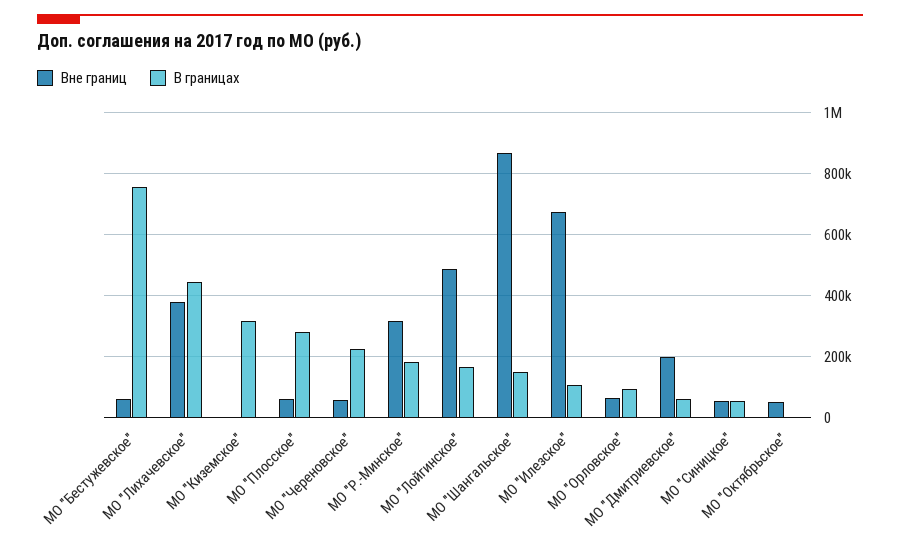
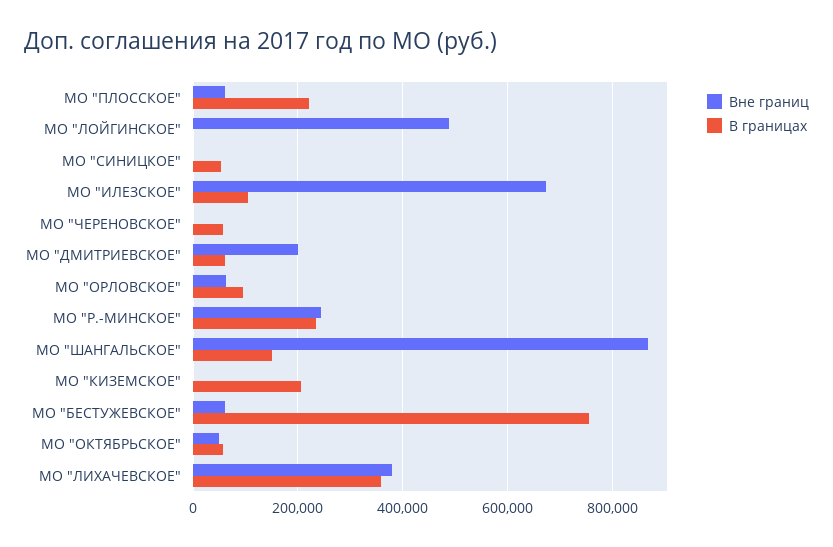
  {
    "Вне границ": {
      "МО \"Бестужевское\"": 60000,
      "МО \"Лихачевское\"": 380000,
      "МО \"Киземское\"": 0,
      "МО \"Плосское\"": 60000,
-     "МО \"Череновское\"": 60000,
+     "МО \"Череновское\"": 0,
-     "МО \"Р.-Минское\"": 320000,
+     "МО \"Р.-Минское\"": 240000,
      "МО \"Лойгинское\"": 480000,
      "МО \"Шангальское\"": 860000,
      "МО \"Илезское\"": 680000,
      "МО \"Орловское\"": 60000,
      "МО \"Дмитриевское\"": 200000,
-     "МО \"Синицкое\"": 60000,
+     "МО \"Синицкое\"": 0,
      "МО \"Октябрьское\"": 60000
    },
    "В границах": {
      "МО \"Бестужевское\"": 760000,
-     "МО \"Лихачевское\"": 440000,
+     "МО \"Лихачевское\"": 360000,
-     "МО \"Киземское\"": 320000,
+     "МО \"Киземское\"": 200000,
-     "МО \"Плосское\"": 280000,
+     "МО \"Плосское\"": 220000,
-     "МО \"Череновское\"": 220000,
+     "МО \"Череновское\"": 60000,
-     "МО \"Р.-Минское\"": 180000,
+     "МО \"Р.-Минское\"": 240000,
-     "МО \"Лойгинское\"": 160000,
+     "МО \"Лойгинское\"": 0,
      "МО \"Шангальское\"": 160000,
      "МО \"Илезское\"": 100000,
      "МО \"Орловское\"": 100000,
      "МО \"Дмитриевское\"": 60000,
      "МО \"Синицкое\"": 60000,
-     "МО \"Октябрьское\"": 0
+     "МО \"Октябрьское\"": 60000
    }
  }

